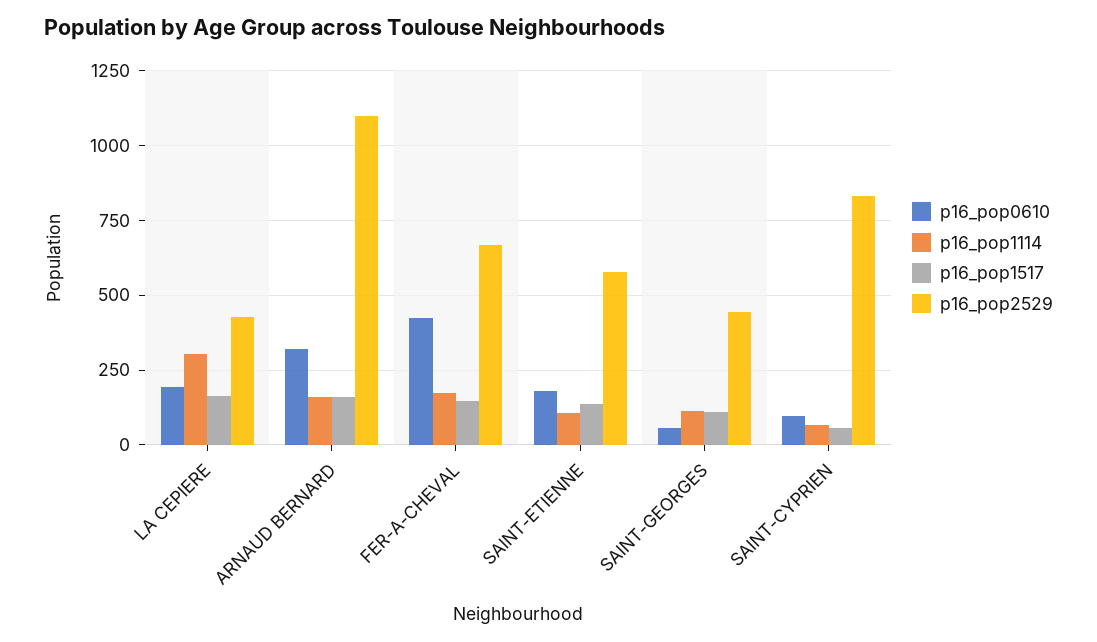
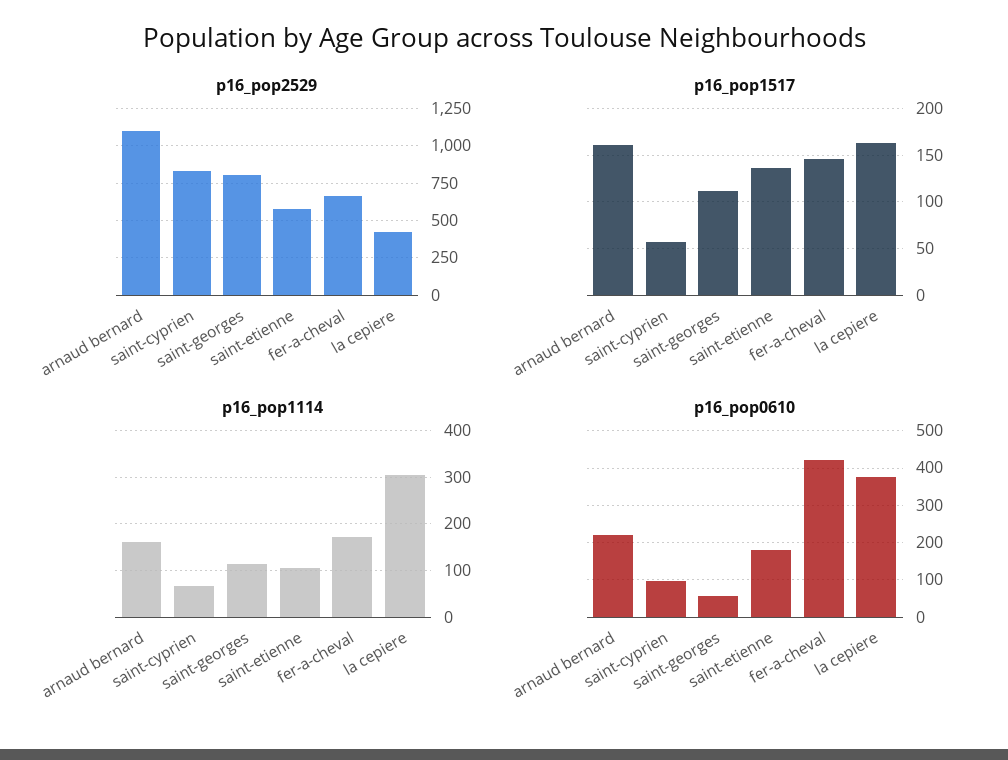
  {
    "p16_pop0610": {
-     "LA CEPIERE": 200,
+     "LA CEPIERE": 380,
-     "ARNAUD BERNARD": 325,
+     "ARNAUD BERNARD": 220,
      "FER-A-CHEVAL": 420,
      "SAINT-ETIENNE": 180,
      "SAINT-GEORGES": 60,
      "SAINT-CYPRIEN": 100
    },
    "p16_pop1114": {
      "LA CEPIERE": 300,
      "ARNAUD BERNARD": 160,
      "FER-A-CHEVAL": 180,
      "SAINT-ETIENNE": 100,
      "SAINT-GEORGES": 120,
      "SAINT-CYPRIEN": 60
    },
    "p16_pop1517": {
      "LA CEPIERE": 160,
      "ARNAUD BERNARD": 160,
      "FER-A-CHEVAL": 150,
      "SAINT-ETIENNE": 140,
      "SAINT-GEORGES": 110,
      "SAINT-CYPRIEN": 60
    },
    "p16_pop2529": {
      "LA CEPIERE": 425,
      "ARNAUD BERNARD": 1100,
      "FER-A-CHEVAL": 675,
      "SAINT-ETIENNE": 575,
-     "SAINT-GEORGES": 450,
+     "SAINT-GEORGES": 800,
      "SAINT-CYPRIEN": 825
    }
  }

